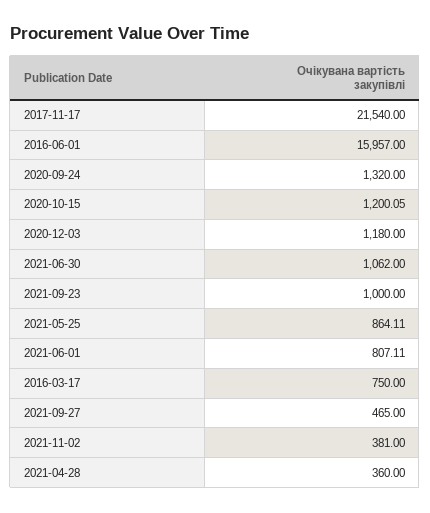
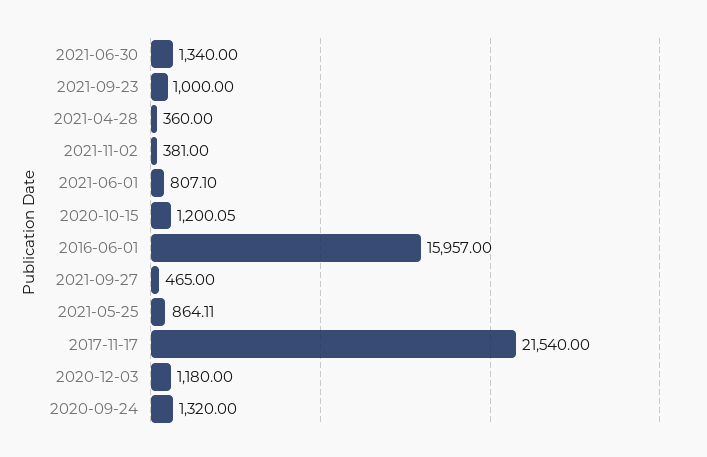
  {
    "2017-11-17": 21540,
    "2016-06-01": 15957,
    "2020-09-24": 1320,
    "2020-10-15": 1200.05,
    "2020-12-03": 1180,
-   "2021-06-30": 1062,
+   "2021-06-30": 1340,
    "2021-09-23": 1000,
    "2021-05-25": 864.11,
-   "2021-06-01": 807.11,
+   "2021-06-01": 807.1,
-   "2016-03-17": 750,
    "2021-09-27": 465,
    "2021-11-02": 381,
    "2021-04-28": 360
  }

